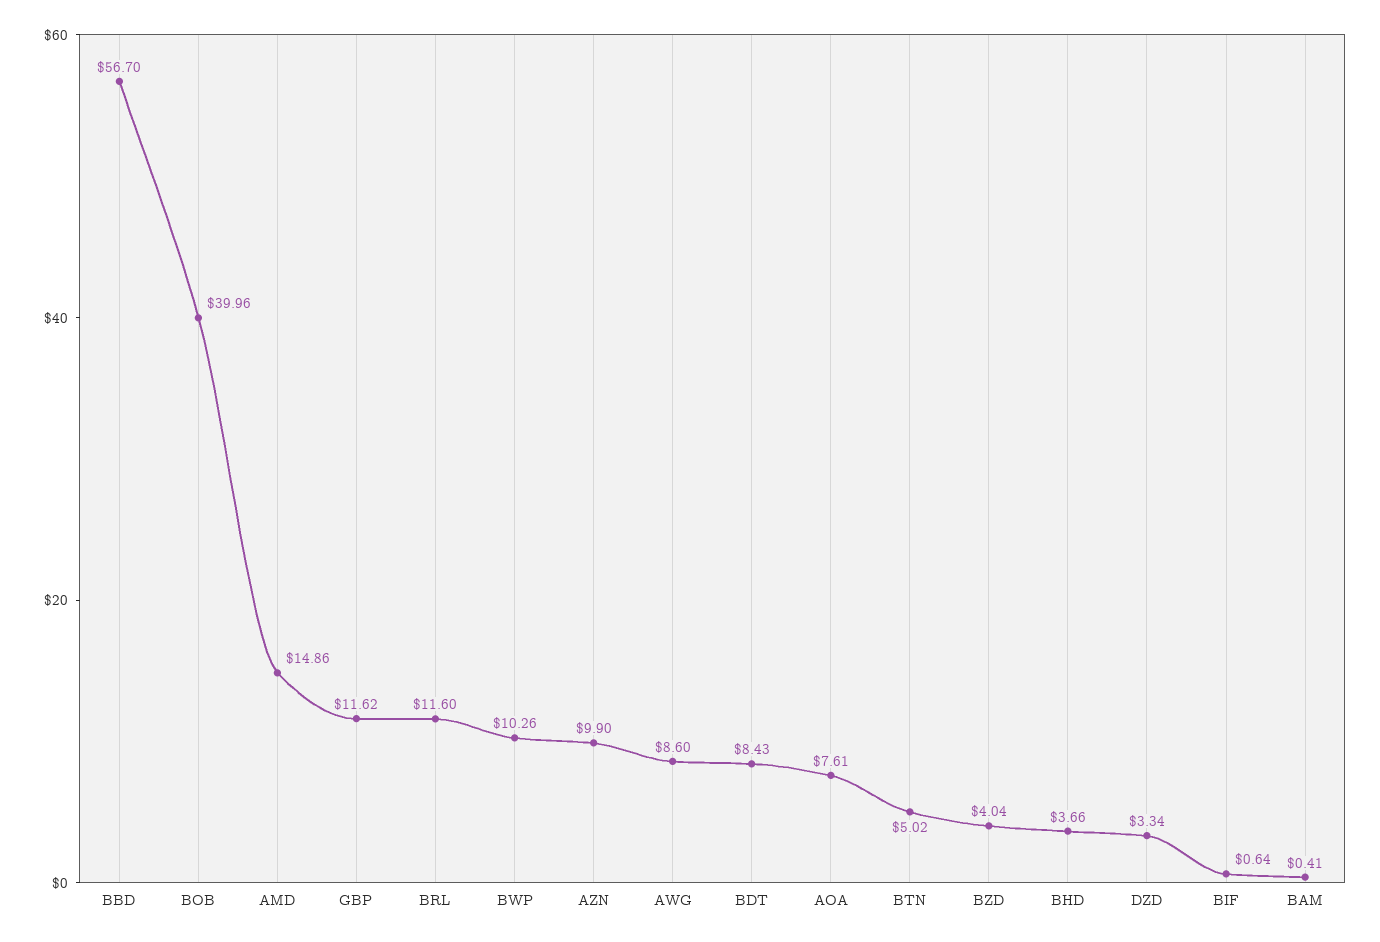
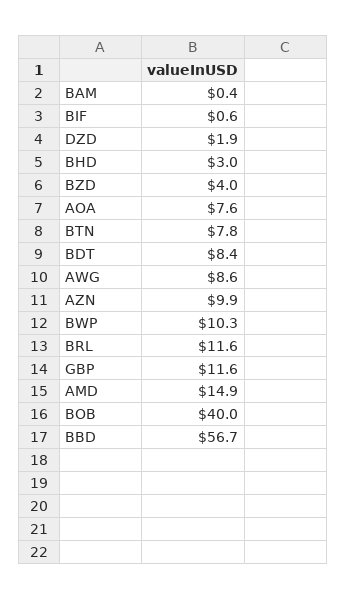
  {
    "BBD": 56.7,
    "BOB": 39.96,
    "AMD": 14.86,
    "GBP": 11.62,
    "BRL": 11.6,
    "BWP": 10.26,
    "AZN": 9.9,
    "AWG": 8.6,
    "BDT": 8.43,
    "AOA": 7.61,
-   "BTN": 5.02,
+   "BTN": 7.8,
    "BZD": 4.04,
-   "BHD": 3.66,
+   "BHD": 3,
-   "DZD": 3.34,
+   "DZD": 1.9,
    "BIF": 0.64,
    "BAM": 0.41
  }

